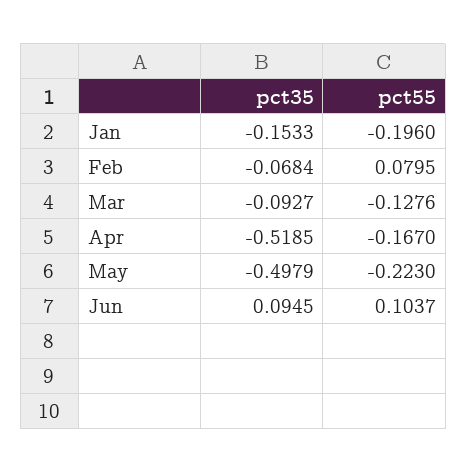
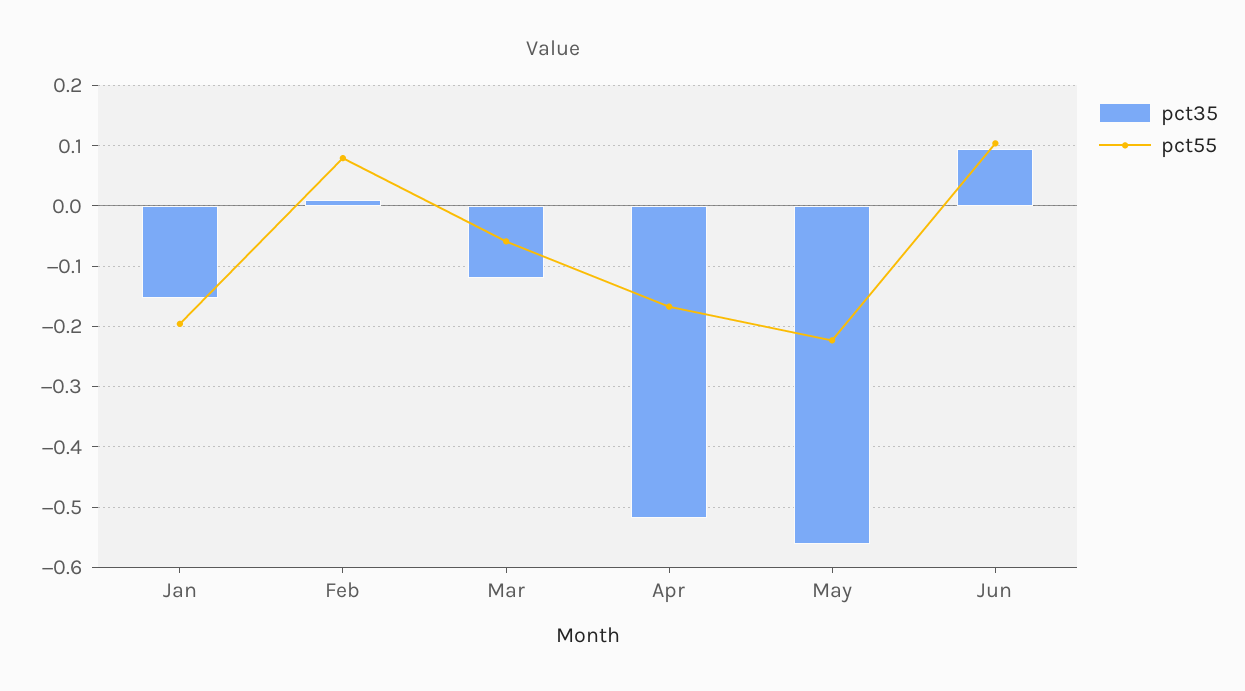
  {
    "pct35": {
      "Jan": -0.1533,
-     "Feb": -0.0684,
+     "Feb": 0.01,
-     "Mar": -0.0927,
+     "Mar": -0.12,
      "Apr": -0.5185,
-     "May": -0.4979,
+     "May": -0.56,
      "Jun": 0.0945
    },
    "pct55": {
      "Jan": -0.196,
      "Feb": 0.0795,
-     "Mar": -0.1276,
+     "Mar": -0.06,
      "Apr": -0.167,
      "May": -0.223,
      "Jun": 0.1037
    }
  }

